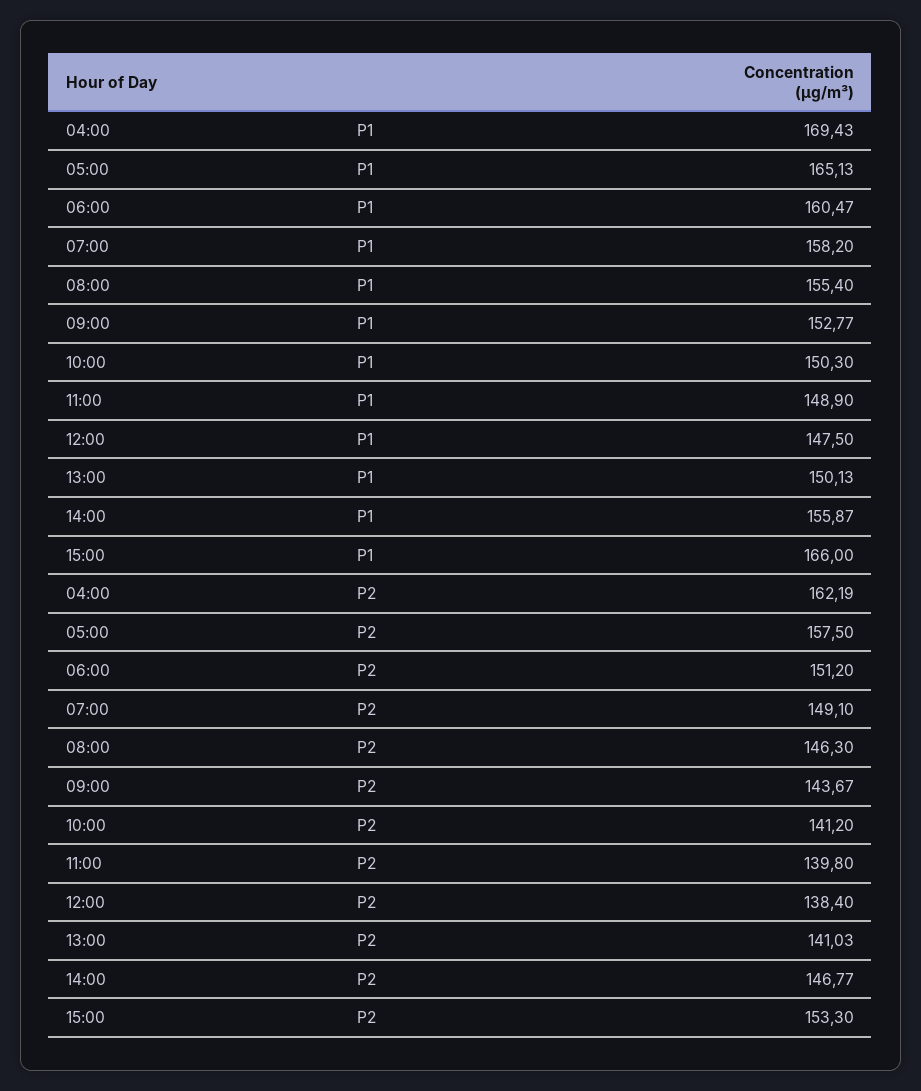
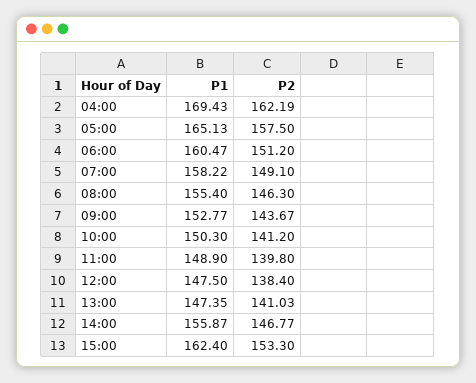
  {
    "04:00": {
      "P1": 169.43,
      "P2": 162.19
    },
    "05:00": {
      "P1": 165.13,
      "P2": 157.5
    },
    "06:00": {
      "P1": 160.47,
      "P2": 151.2
    },
    "07:00": {
-     "P1": 158.2,
+     "P1": 158.22,
      "P2": 149.1
    },
    "08:00": {
      "P1": 155.4,
      "P2": 146.3
    },
    "09:00": {
      "P1": 152.77,
      "P2": 143.67
    },
    "10:00": {
      "P1": 150.3,
      "P2": 141.2
    },
    "11:00": {
      "P1": 148.9,
      "P2": 139.8
    },
    "12:00": {
      "P1": 147.5,
      "P2": 138.4
    },
    "13:00": {
-     "P1": 150.13,
+     "P1": 147.35,
      "P2": 141.03
    },
    "14:00": {
      "P1": 155.87,
      "P2": 146.77
    },
    "15:00": {
-     "P1": 166,
+     "P1": 162.4,
      "P2": 153.3
    }
  }

